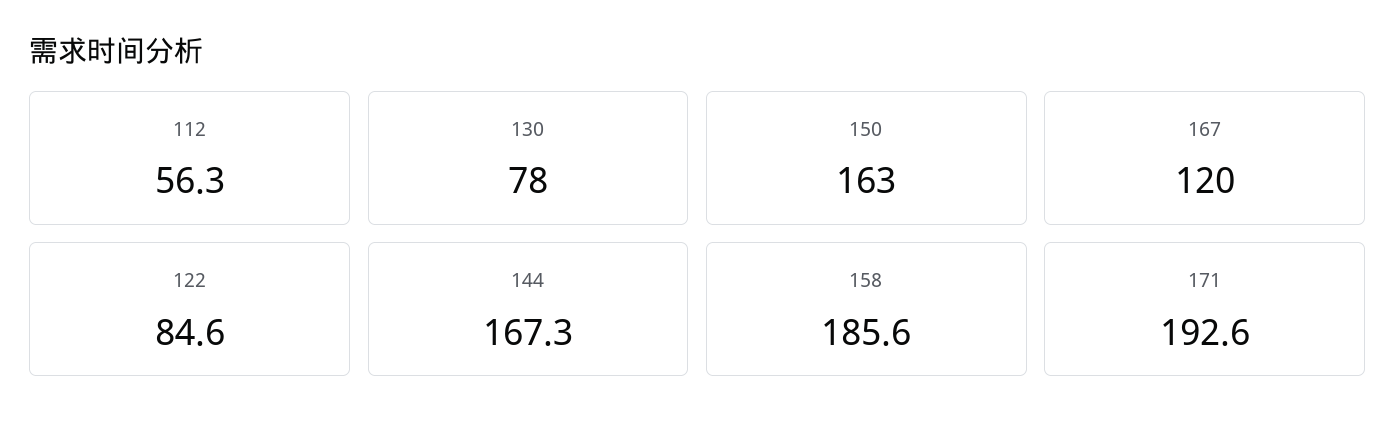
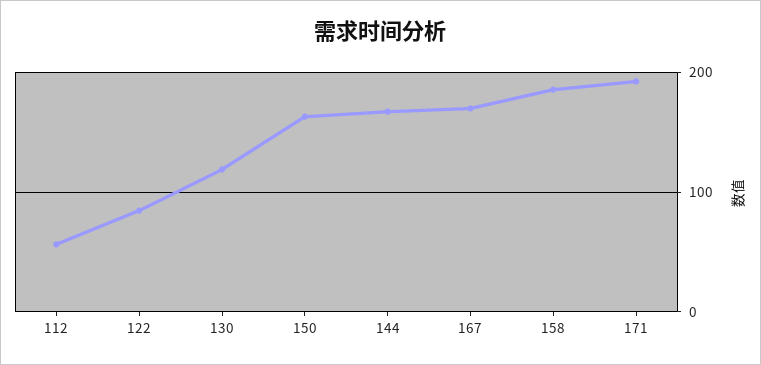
  {
    "112": 56.3,
-   "130": 78,
+   "130": 120,
    "150": 163,
-   "167": 120,
+   "167": 170,
    "122": 84.6,
    "144": 167.3,
    "158": 185.6,
    "171": 192.6
  }

